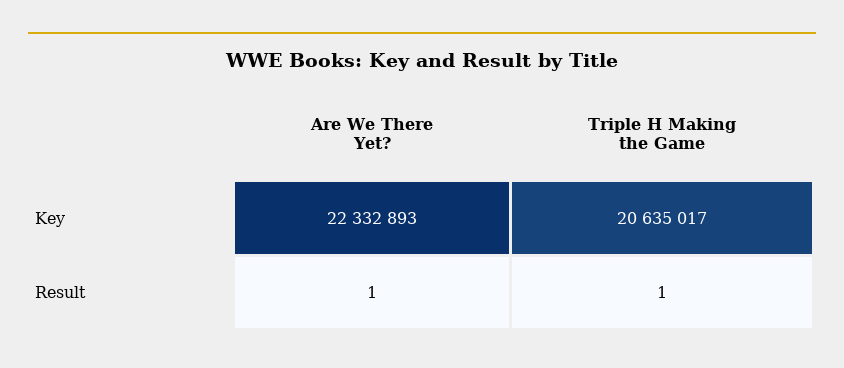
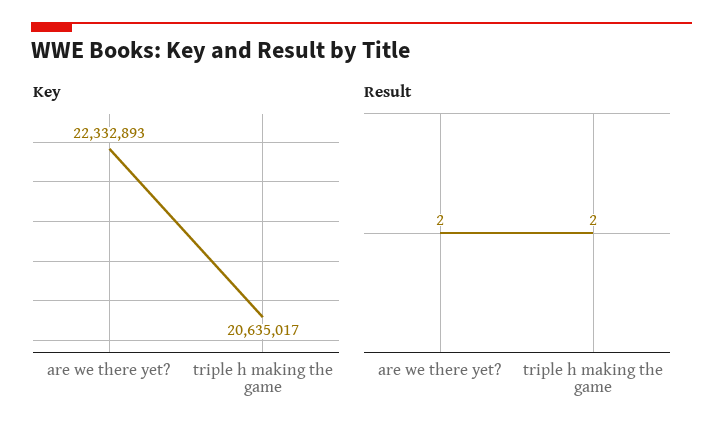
  {
    "Key": {
      "Are We There Yet?": 22332893,
      "Triple H Making the Game": 20635017
    },
    "Result": {
-     "Are We There Yet?": 1,
+     "Are We There Yet?": 2,
-     "Triple H Making the Game": 1
+     "Triple H Making the Game": 2
    }
  }

